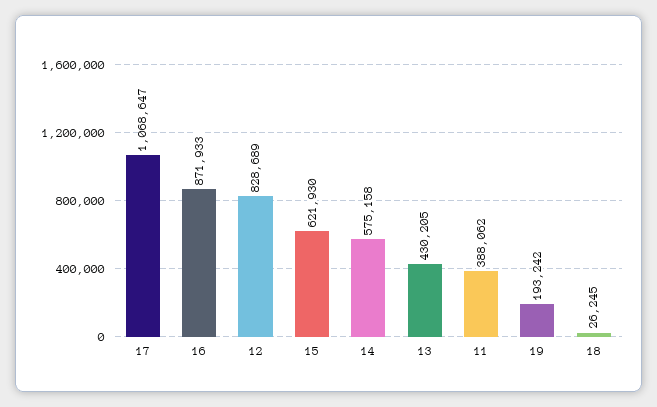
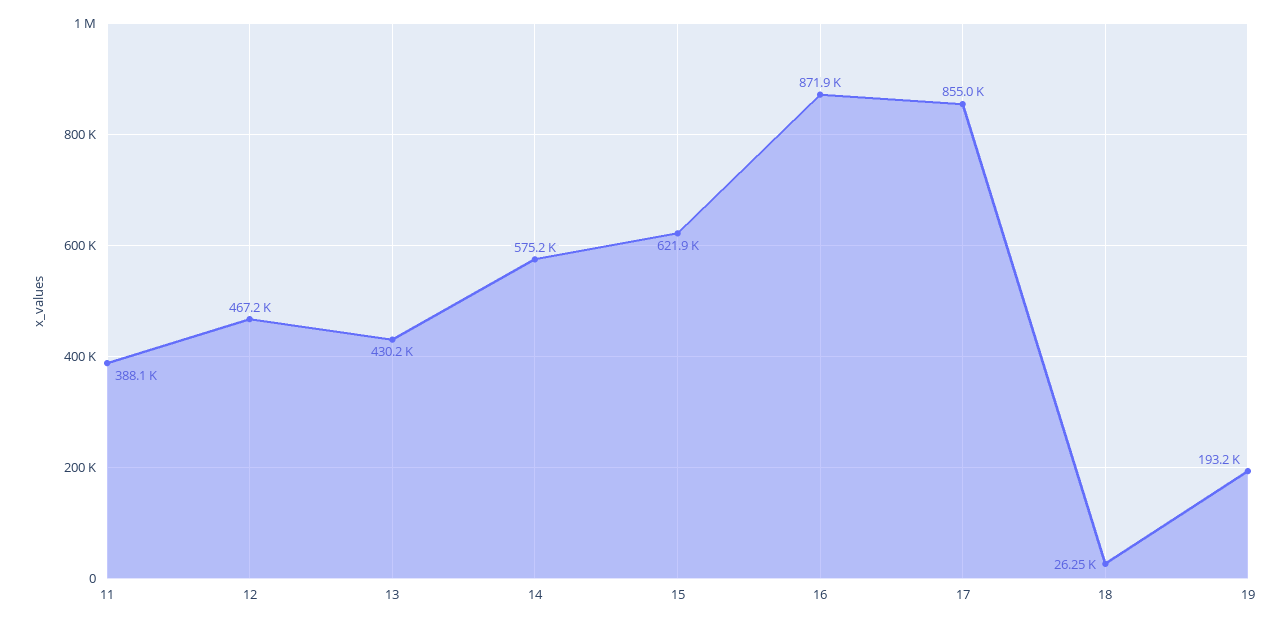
  {
-   "17": 1068647,
+   "17": 855000,
    "16": 871933,
-   "12": 828689,
+   "12": 467200,
    "15": 621930,
    "14": 575158,
    "13": 430205,
    "11": 388062,
    "19": 193242,
    "18": 26245
  }

